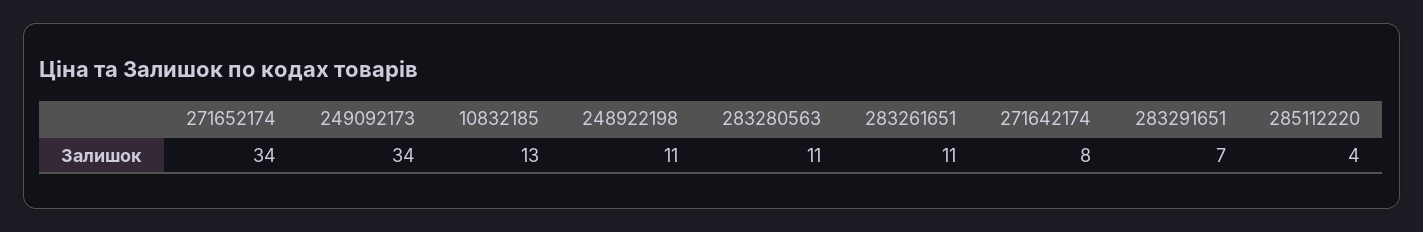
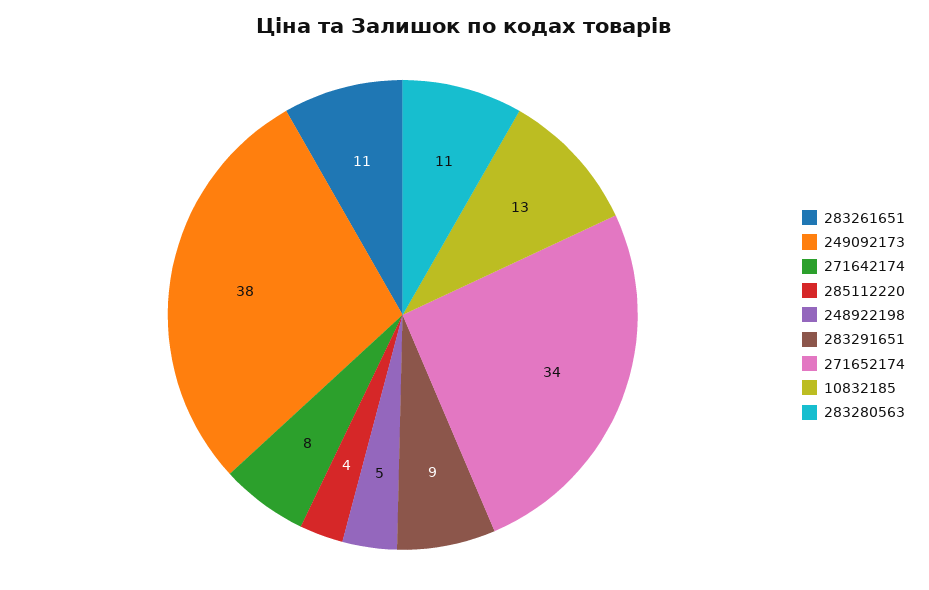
  {
    "271652174": 34,
-   "249092173": 34,
+   "249092173": 38,
    "10832185": 13,
-   "248922198": 11,
+   "248922198": 5,
    "283280563": 11,
    "283261651": 11,
    "271642174": 8,
-   "283291651": 7,
+   "283291651": 9,
    "285112220": 4
  }

